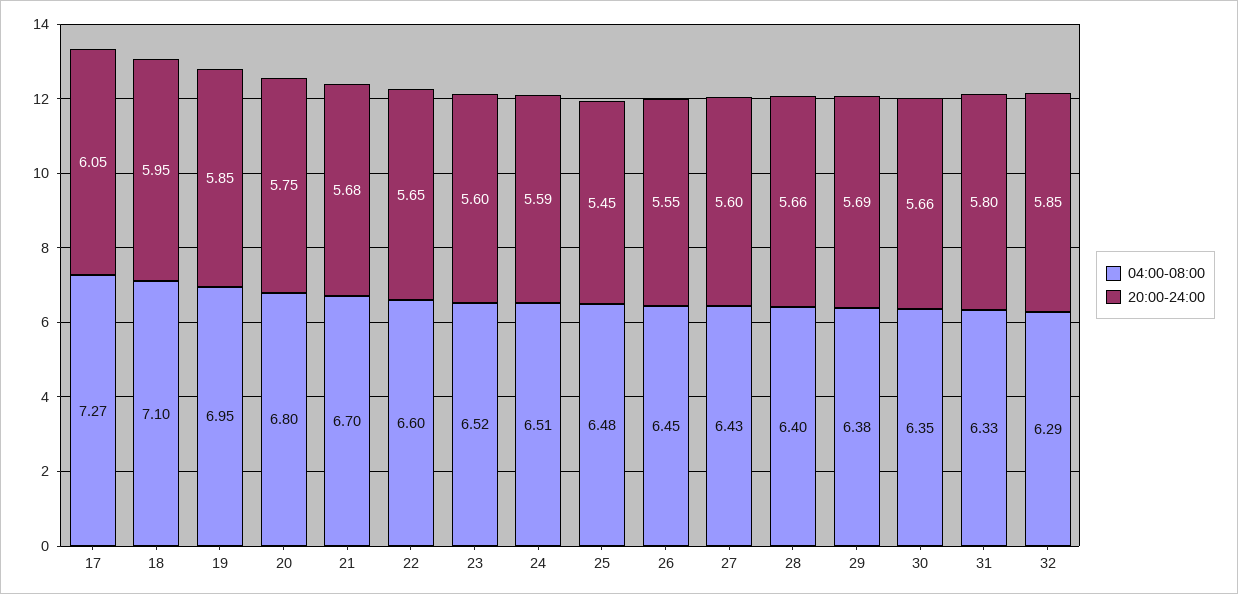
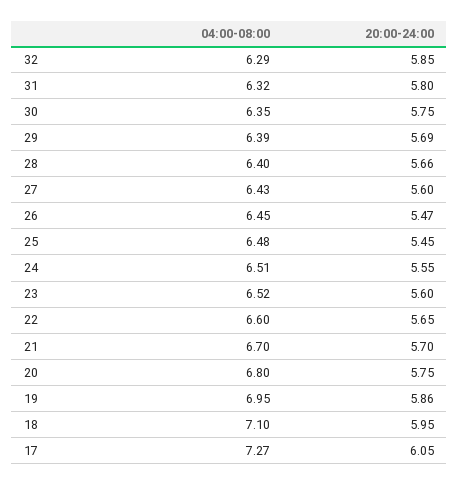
  {
    "04:00-08:00": {
      "17": 7.27,
      "18": 7.1,
      "19": 6.95,
      "20": 6.8,
      "21": 6.7,
      "22": 6.6,
      "23": 6.52,
      "24": 6.51,
      "25": 6.48,
      "26": 6.45,
      "27": 6.43,
      "28": 6.4,
-     "29": 6.38,
+     "29": 6.39,
      "30": 6.35,
-     "31": 6.33,
+     "31": 6.32,
      "32": 6.29
    },
    "20:00-24:00": {
      "17": 6.05,
      "18": 5.95,
-     "19": 5.85,
+     "19": 5.86,
      "20": 5.75,
-     "21": 5.68,
+     "21": 5.7,
      "22": 5.65,
      "23": 5.6,
-     "24": 5.59,
+     "24": 5.55,
      "25": 5.45,
-     "26": 5.55,
+     "26": 5.47,
      "27": 5.6,
      "28": 5.66,
      "29": 5.69,
-     "30": 5.66,
+     "30": 5.75,
      "31": 5.8,
      "32": 5.85
    }
  }

